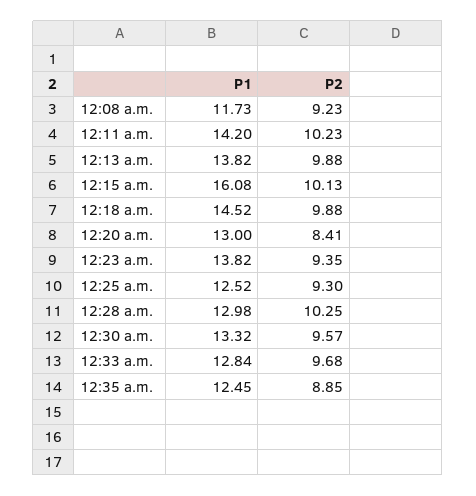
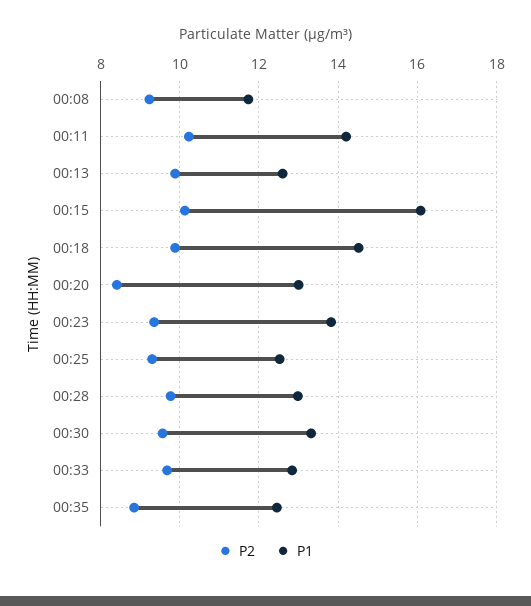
  {
    "P1": {
      "12:08 a.m.": 11.73,
      "12:11 a.m.": 14.2,
-     "12:13 a.m.": 13.82,
+     "12:13 a.m.": 12.6,
      "12:15 a.m.": 16.08,
      "12:18 a.m.": 14.52,
      "12:20 a.m.": 13,
      "12:23 a.m.": 13.82,
      "12:25 a.m.": 12.52,
      "12:28 a.m.": 12.98,
      "12:30 a.m.": 13.32,
      "12:33 a.m.": 12.84,
      "12:35 a.m.": 12.45
    },
    "P2": {
      "12:08 a.m.": 9.23,
      "12:11 a.m.": 10.23,
      "12:13 a.m.": 9.88,
      "12:15 a.m.": 10.13,
      "12:18 a.m.": 9.88,
      "12:20 a.m.": 8.41,
      "12:23 a.m.": 9.35,
      "12:25 a.m.": 9.3,
-     "12:28 a.m.": 10.25,
+     "12:28 a.m.": 9.8,
      "12:30 a.m.": 9.57,
      "12:33 a.m.": 9.68,
      "12:35 a.m.": 8.85
    }
  }

